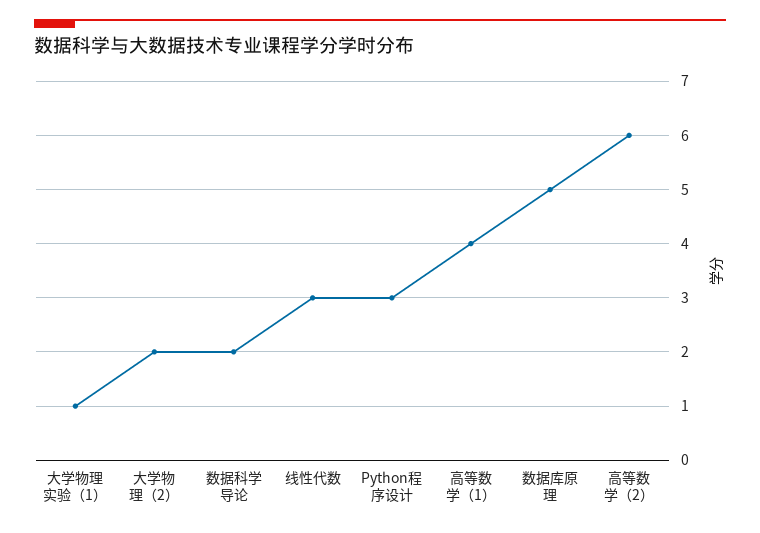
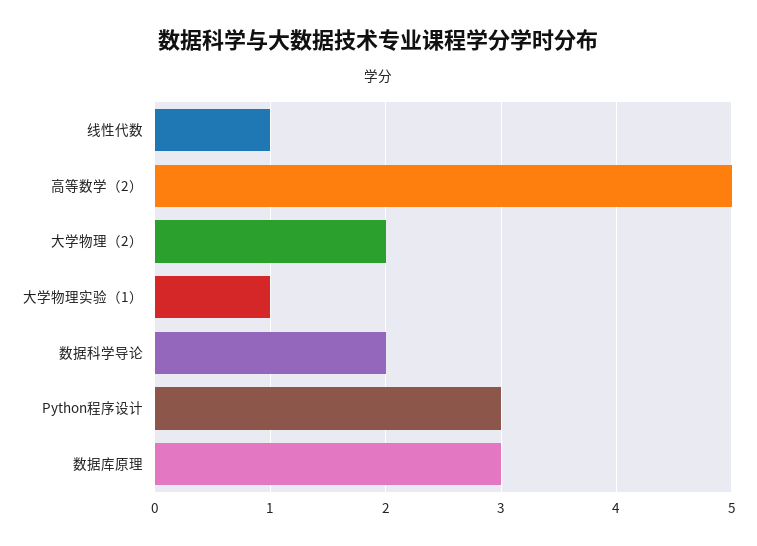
  {
    "大学物理实验（1）": 1,
    "大学物理（2）": 2,
    "数据科学导论": 2,
-   "线性代数": 3,
+   "线性代数": 1,
    "Python程序设计": 3,
-   "高等数学（1）": 4,
-   "数据库原理": 5,
+   "数据库原理": 3,
-   "高等数学（2）": 6
+   "高等数学（2）": 5
  }

